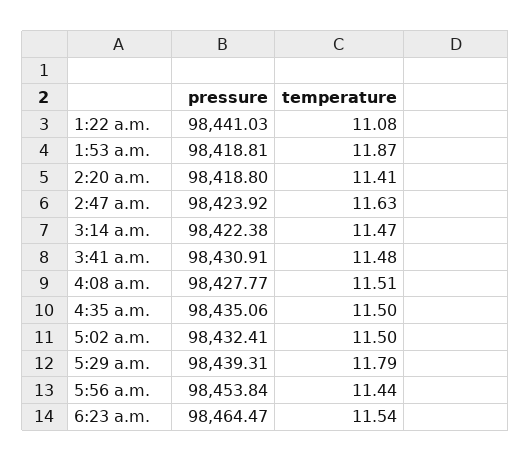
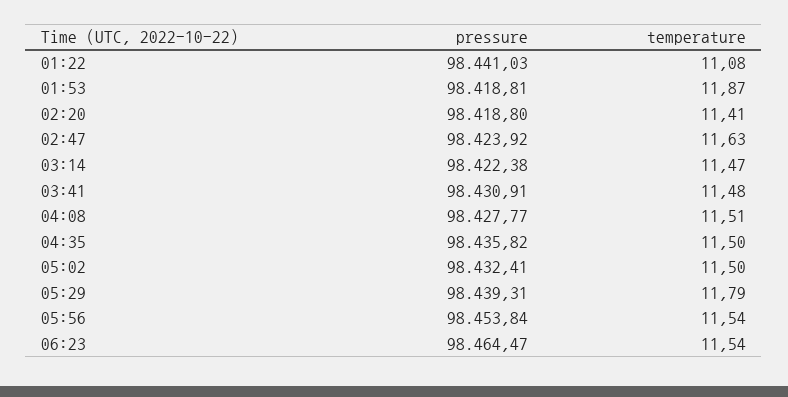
  {
    "pressure": {
      "1:22 a.m.": 98441.03,
      "1:53 a.m.": 98418.81,
      "2:20 a.m.": 98418.8,
      "2:47 a.m.": 98423.92,
      "3:14 a.m.": 98422.38,
      "3:41 a.m.": 98430.91,
      "4:08 a.m.": 98427.77,
-     "4:35 a.m.": 98435.06,
+     "4:35 a.m.": 98435.82,
      "5:02 a.m.": 98432.41,
      "5:29 a.m.": 98439.31,
      "5:56 a.m.": 98453.84,
      "6:23 a.m.": 98464.47
    },
    "temperature": {
      "1:22 a.m.": 11.08,
      "1:53 a.m.": 11.87,
      "2:20 a.m.": 11.41,
      "2:47 a.m.": 11.63,
      "3:14 a.m.": 11.47,
      "3:41 a.m.": 11.48,
      "4:08 a.m.": 11.51,
      "4:35 a.m.": 11.5,
      "5:02 a.m.": 11.5,
      "5:29 a.m.": 11.79,
-     "5:56 a.m.": 11.44,
+     "5:56 a.m.": 11.54,
      "6:23 a.m.": 11.54
    }
  }

